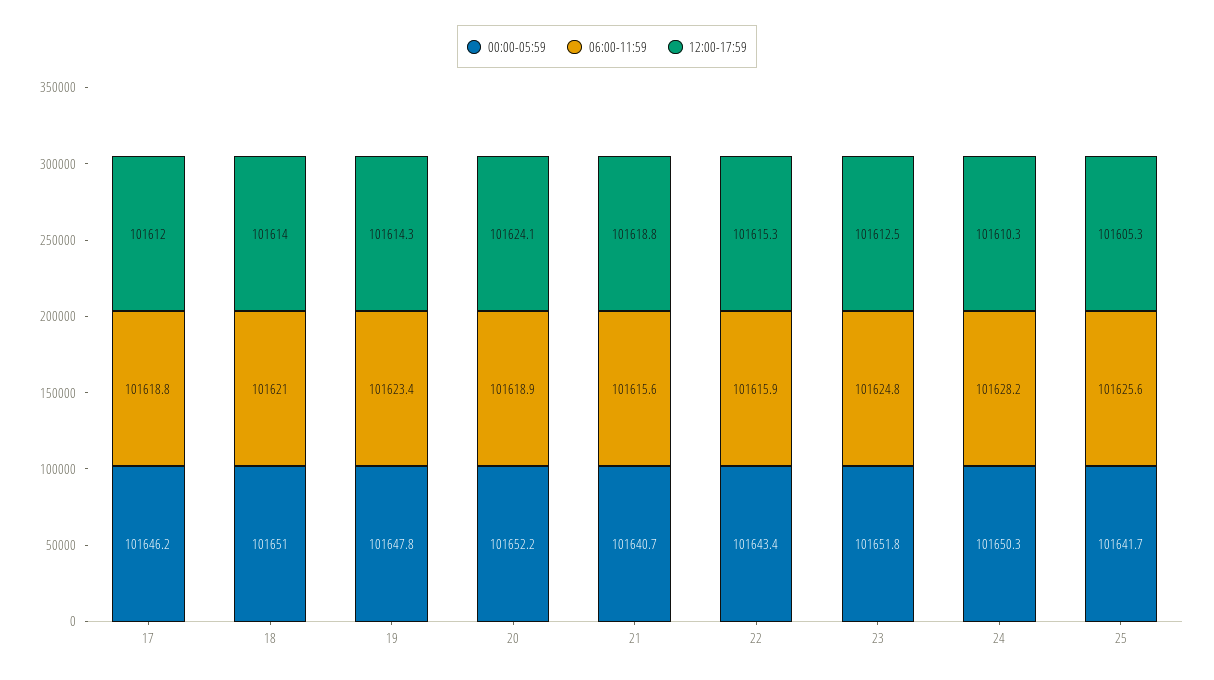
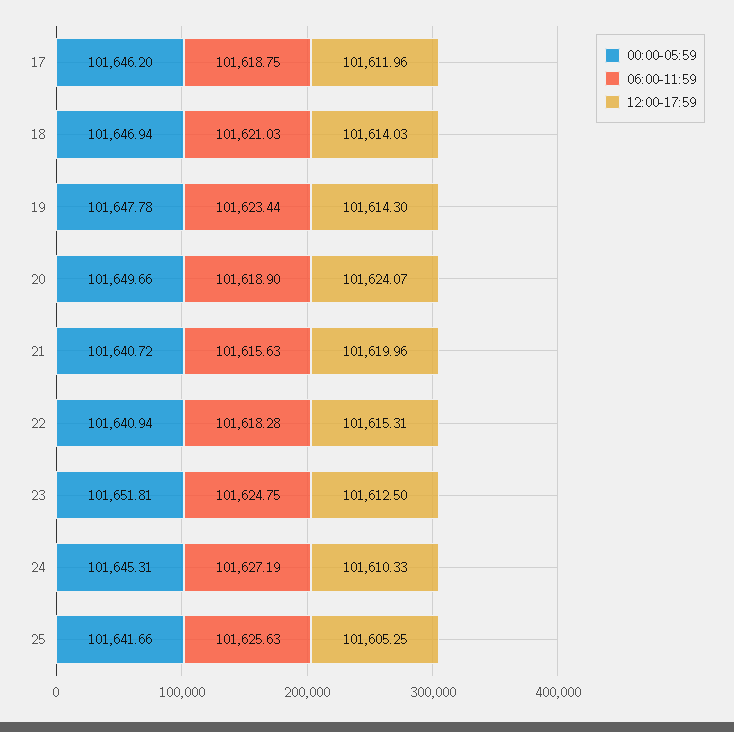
  {
    "00:00-05:59": {
      "17": 101646.2,
-     "18": 101651,
+     "18": 101646.94,
      "19": 101647.78,
-     "20": 101652.2,
+     "20": 101649.66,
      "21": 101640.72,
-     "22": 101643.4,
+     "22": 101640.94,
      "23": 101651.81,
-     "24": 101650.3,
+     "24": 101645.31,
      "25": 101641.66
    },
    "06:00-11:59": {
      "17": 101618.75,
      "18": 101621.03,
      "19": 101623.44,
      "20": 101618.9,
      "21": 101615.63,
-     "22": 101615.9,
+     "22": 101618.28,
      "23": 101624.75,
-     "24": 101628.2,
+     "24": 101627.19,
      "25": 101625.63
    },
    "12:00-17:59": {
      "17": 101611.96,
      "18": 101614.03,
      "19": 101614.3,
      "20": 101624.07,
-     "21": 101618.8,
+     "21": 101619.96,
      "22": 101615.31,
      "23": 101612.5,
      "24": 101610.33,
      "25": 101605.25
    }
  }

